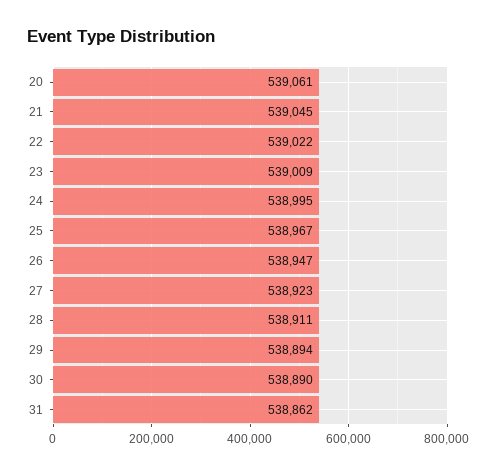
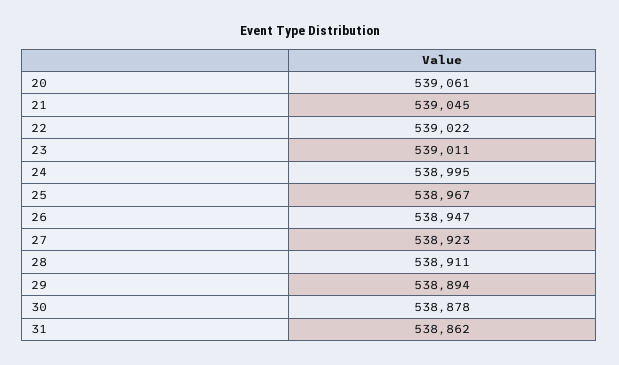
  {
    "20": 539061,
    "21": 539045,
    "22": 539022,
-   "23": 539009,
+   "23": 539011,
    "24": 538995,
    "25": 538967,
    "26": 538947,
    "27": 538923,
    "28": 538911,
    "29": 538894,
-   "30": 538890,
+   "30": 538878,
    "31": 538862
  }

